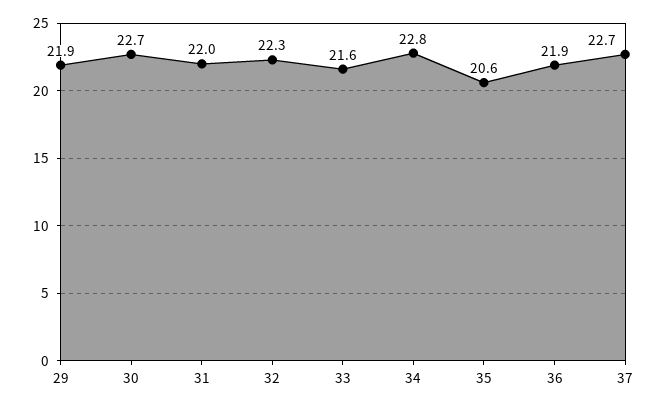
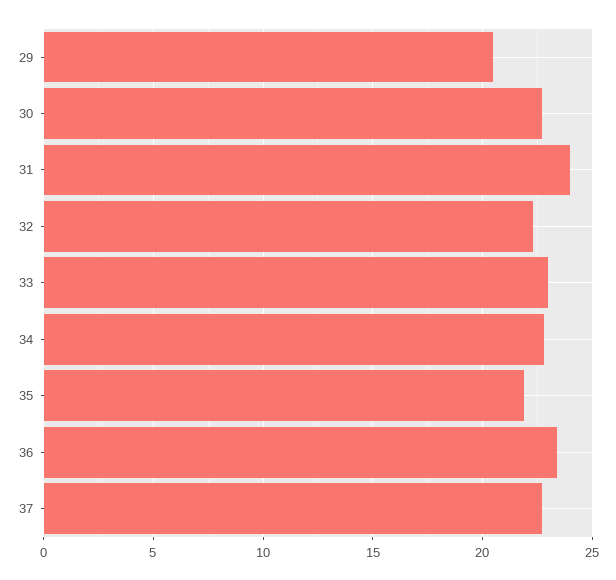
  {
-   "29": 21.9,
+   "29": 20.5,
    "30": 22.7,
-   "31": 22,
+   "31": 24,
    "32": 22.3,
-   "33": 21.6,
+   "33": 23,
    "34": 22.8,
-   "35": 20.6,
+   "35": 22,
-   "36": 21.9,
+   "36": 23.5,
    "37": 22.7
  }

